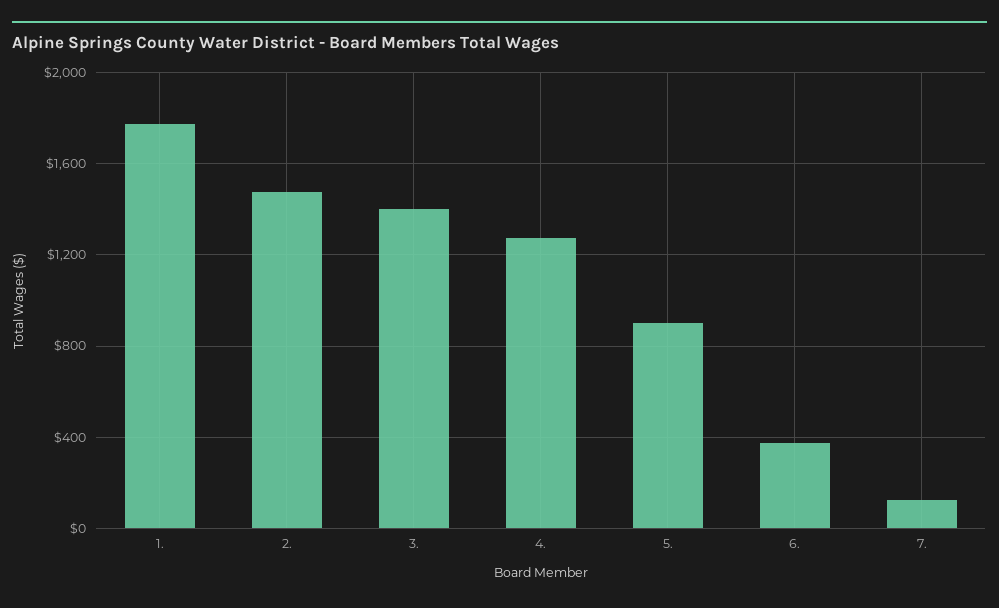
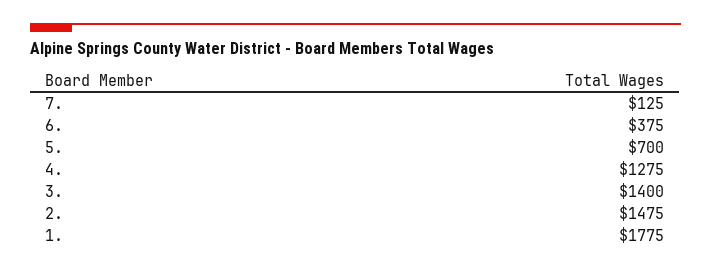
  {
    "1.": 1775,
    "2.": 1475,
    "3.": 1400,
    "4.": 1275,
-   "5.": 900,
+   "5.": 700,
    "6.": 375,
    "7.": 125
  }

